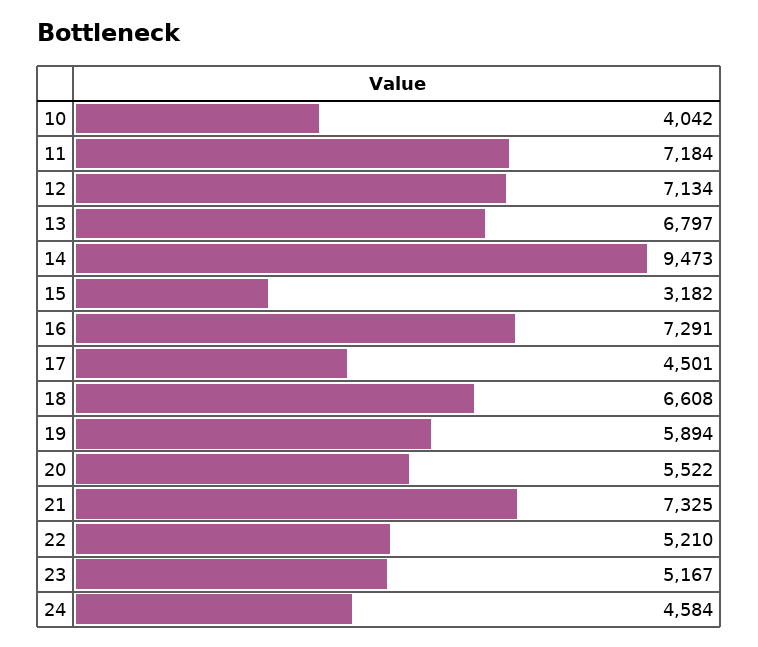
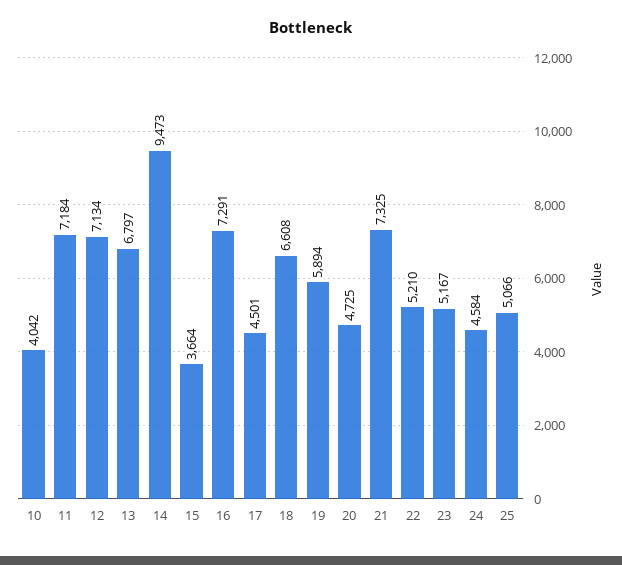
  {
    "10": 4042,
    "11": 7184,
    "12": 7134,
    "13": 6797,
    "14": 9473,
-   "15": 3182,
+   "15": 3664,
    "16": 7291,
    "17": 4501,
    "18": 6608,
    "19": 5894,
-   "20": 5522,
+   "20": 4725,
    "21": 7325,
    "22": 5210,
    "23": 5167,
-   "24": 4584
+   "24": 4584,
+   "25": 5066
  }

